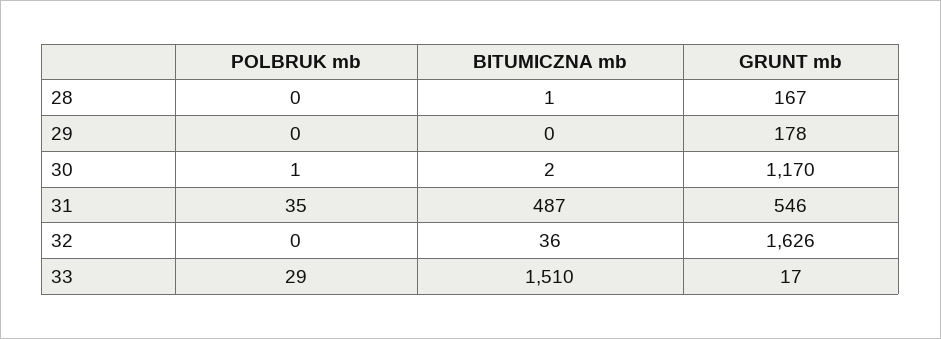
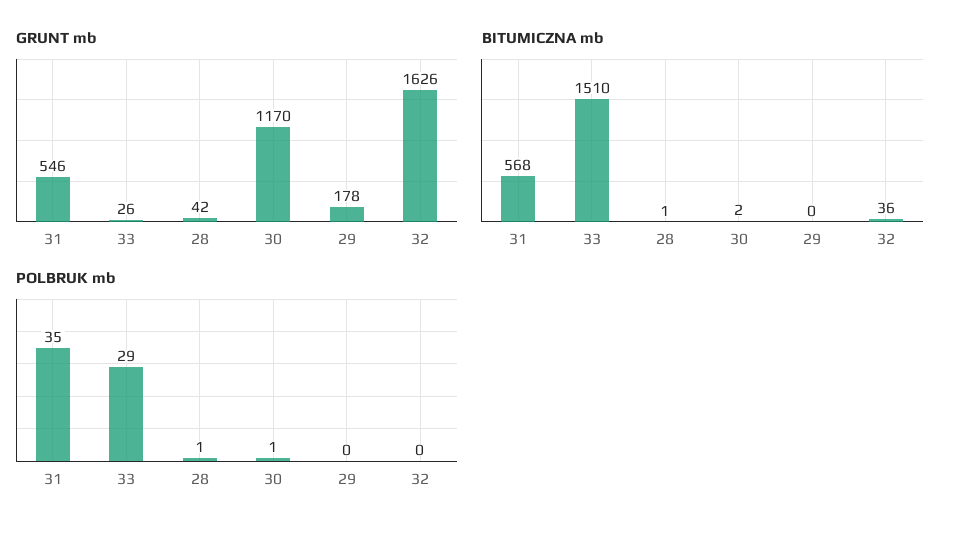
  {
    "POLBRUK mb": {
-     "28": 0,
+     "28": 1,
      "29": 0,
      "30": 1,
      "31": 35,
      "32": 0,
      "33": 29
    },
    "BITUMICZNA mb": {
      "28": 1,
      "29": 0,
      "30": 2,
-     "31": 487,
+     "31": 568,
      "32": 36,
      "33": 1510
    },
    "GRUNT mb": {
-     "28": 167,
+     "28": 42,
      "29": 178,
      "30": 1170,
      "31": 546,
      "32": 1626,
-     "33": 17
+     "33": 26
    }
  }

